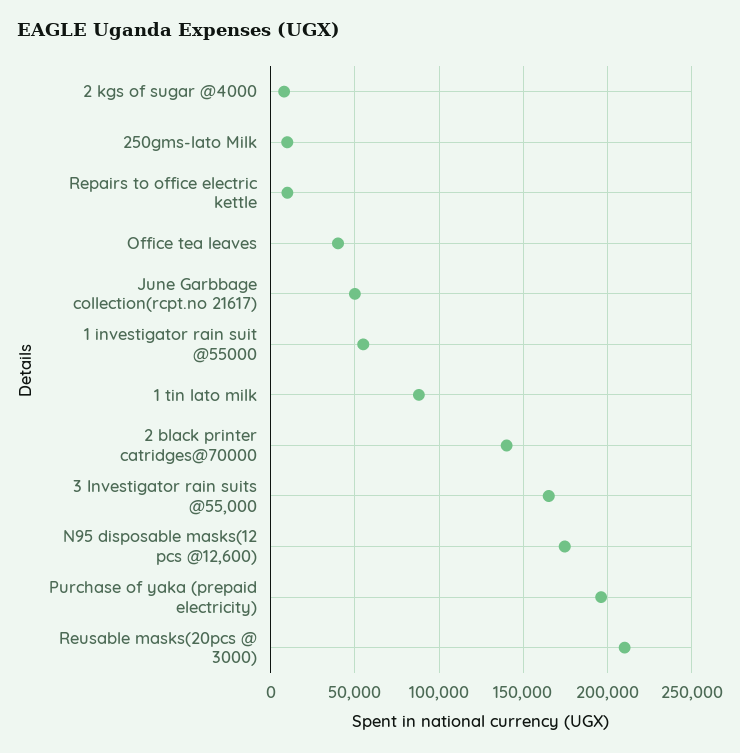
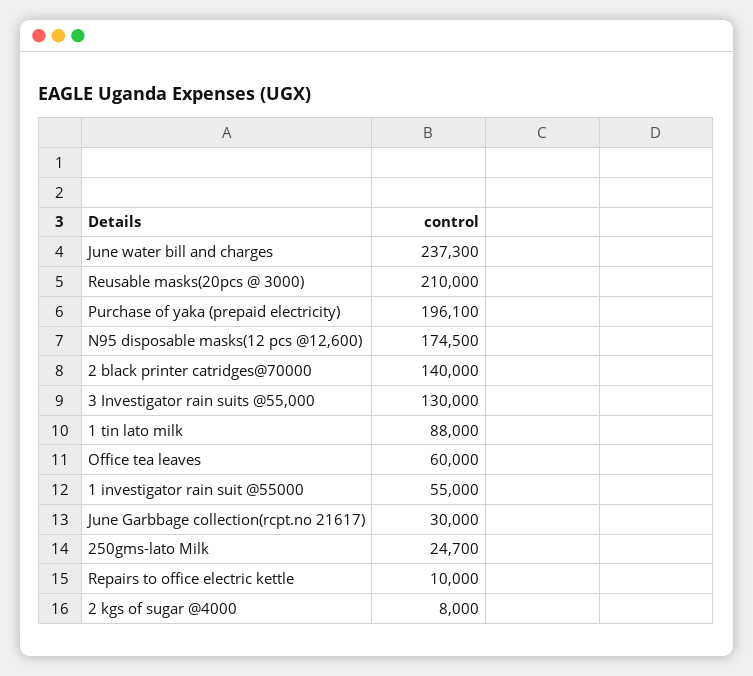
  {
    "2 kgs of sugar @4000": 8000,
-   "250gms-lato Milk": 10000,
+   "250gms-lato Milk": 24700,
    "Repairs to office electric kettle": 10000,
-   "Office tea leaves": 40000,
+   "Office tea leaves": 60000,
-   "June Garbbage collection(rcpt.no 21617)": 50000,
+   "June Garbbage collection(rcpt.no 21617)": 30000,
    "1 investigator rain suit @55000": 55000,
    "1 tin lato milk": 88000,
    "2 black printer catridges@70000": 140000,
-   "3 Investigator rain suits @55,000": 165000,
+   "3 Investigator rain suits @55,000": 130000,
    "N95 disposable masks(12 pcs @12,600)": 174500,
    "Purchase of yaka (prepaid electricity)": 196100,
-   "Reusable masks(20pcs @ 3000)": 210000
+   "Reusable masks(20pcs @ 3000)": 210000,
+   "June water bill and charges": 237300
  }

